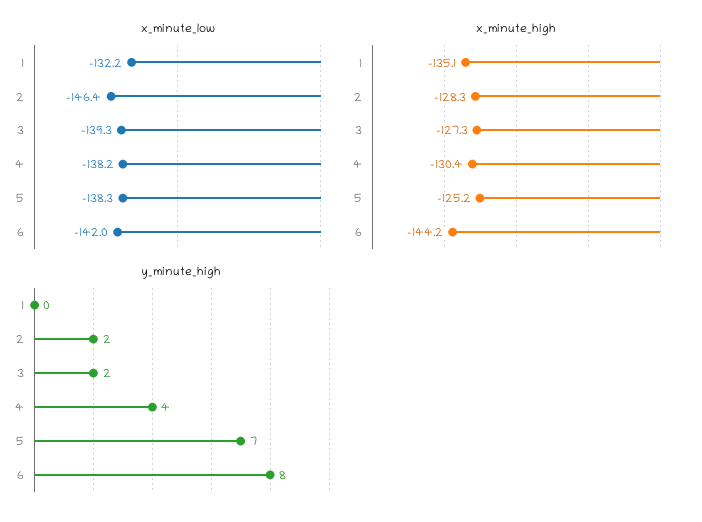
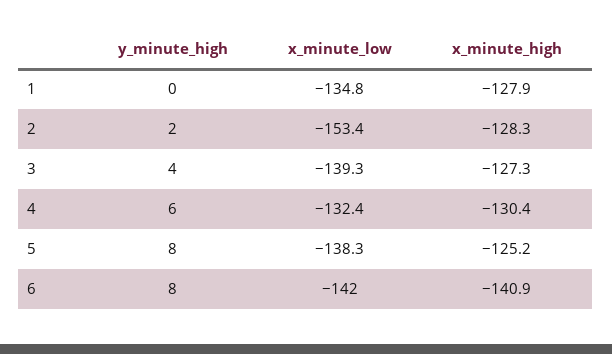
  {
    "x_minute_low": {
-     "1": -132.2,
+     "1": -134.8,
-     "2": -146.4,
+     "2": -153.4,
      "3": -139.3,
-     "4": -138.2,
+     "4": -132.4,
      "5": -138.3,
      "6": -142
    },
    "x_minute_high": {
-     "1": -135.1,
+     "1": -127.9,
      "2": -128.3,
      "3": -127.3,
      "4": -130.4,
      "5": -125.2,
-     "6": -144.2
+     "6": -140.9
    },
    "y_minute_high": {
      "1": 0,
      "2": 2,
-     "3": 2,
+     "3": 4,
-     "4": 4,
+     "4": 6,
-     "5": 7,
+     "5": 8,
      "6": 8
    }
  }

